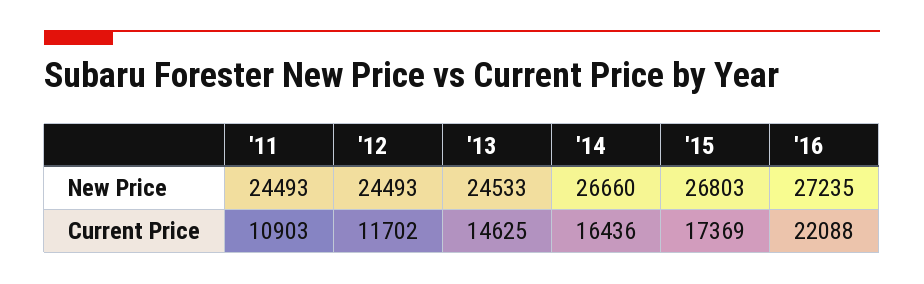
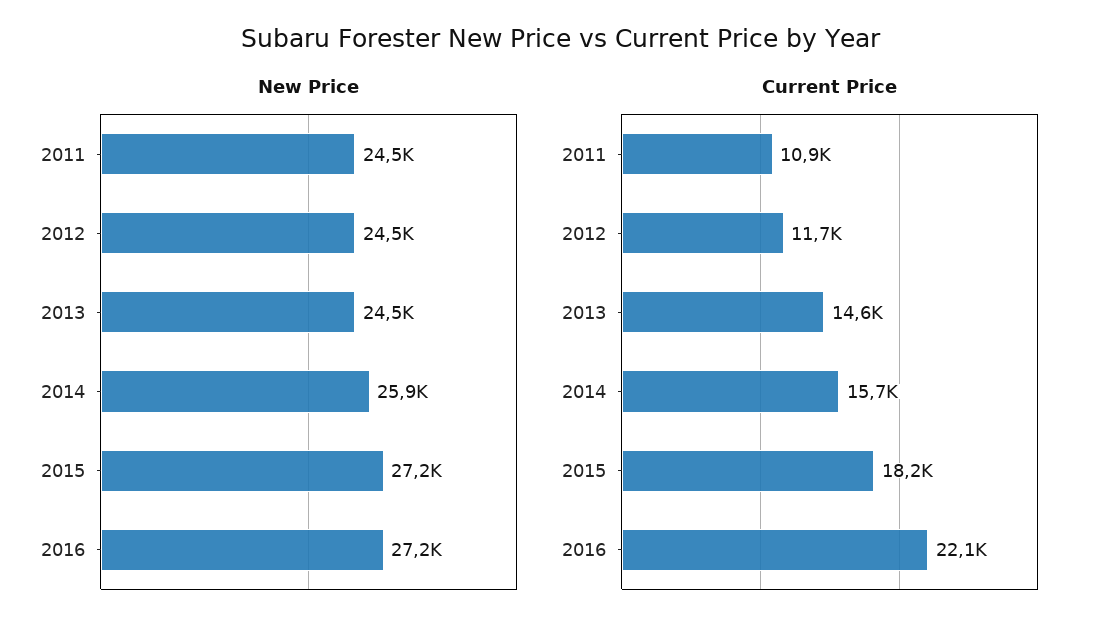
  {
    "New Price": {
      "'11": 24493,
      "'12": 24493,
      "'13": 24533,
-     "'14": 26660,
+     "'14": 25900,
-     "'15": 26803,
+     "'15": 27200,
      "'16": 27235
    },
    "Current Price": {
      "'11": 10903,
      "'12": 11702,
      "'13": 14625,
-     "'14": 16436,
+     "'14": 15700,
-     "'15": 17369,
+     "'15": 18200,
      "'16": 22088
    }
  }

